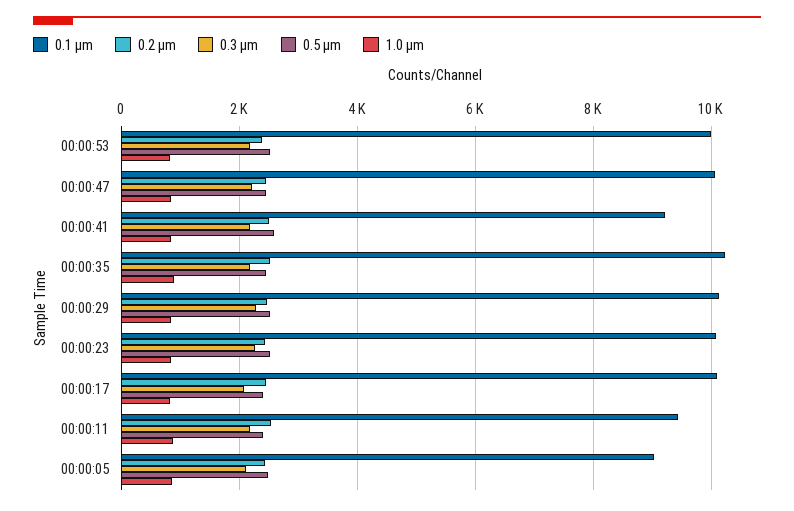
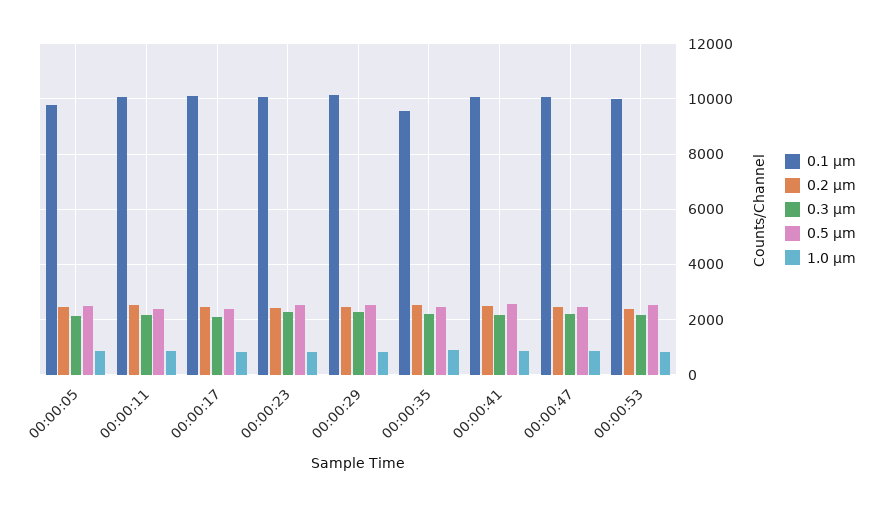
  {
    "0.1 µm": {
      "00:00:53": 10000,
      "00:00:47": 10000,
-     "00:00:41": 9200,
+     "00:00:41": 10000,
-     "00:00:35": 10200,
+     "00:00:35": 9500,
      "00:00:29": 10200,
      "00:00:23": 10000,
      "00:00:17": 10200,
-     "00:00:11": 9400,
+     "00:00:11": 10000,
-     "00:00:05": 9000
+     "00:00:05": 9750
    },
    "0.2 µm": {
      "00:00:53": 2400,
      "00:00:47": 2400,
      "00:00:41": 2600,
      "00:00:35": 2600,
      "00:00:29": 2400,
      "00:00:23": 2400,
      "00:00:17": 2400,
      "00:00:11": 2600,
      "00:00:05": 2400
    },
    "0.3 µm": {
      "00:00:53": 2200,
      "00:00:47": 2200,
      "00:00:41": 2200,
      "00:00:35": 2200,
      "00:00:29": 2200,
      "00:00:23": 2200,
      "00:00:17": 2000,
      "00:00:11": 2200,
      "00:00:05": 2200
    },
    "0.5 µm": {
      "00:00:53": 2600,
      "00:00:47": 2400,
      "00:00:41": 2600,
      "00:00:35": 2400,
      "00:00:29": 2600,
      "00:00:23": 2600,
      "00:00:17": 2400,
      "00:00:11": 2400,
      "00:00:05": 2400
    },
    "1.0 µm": {
      "00:00:53": 800,
      "00:00:47": 800,
      "00:00:41": 800,
      "00:00:35": 800,
      "00:00:29": 800,
      "00:00:23": 800,
      "00:00:17": 800,
      "00:00:11": 800,
      "00:00:05": 800
    }
  }

